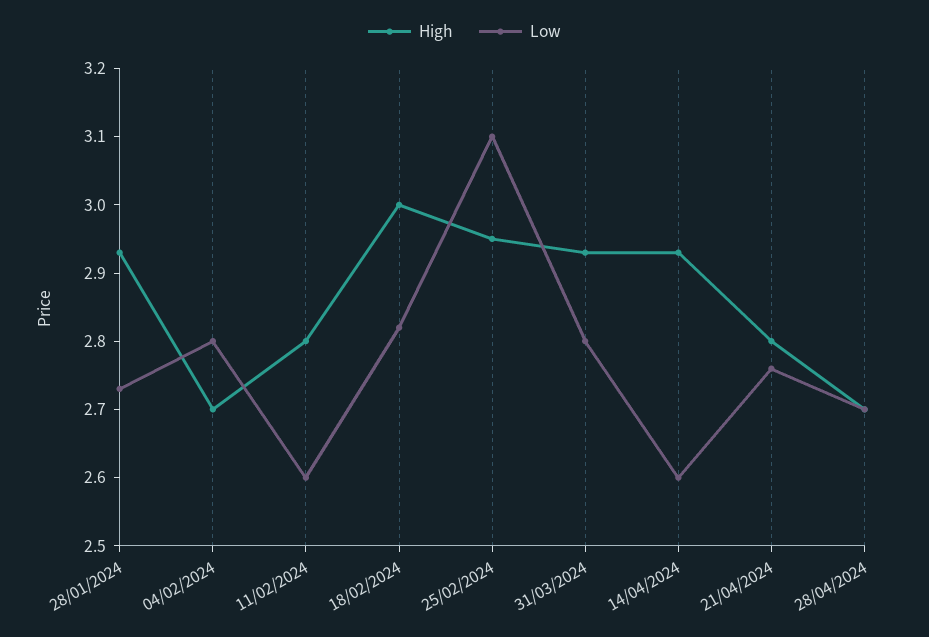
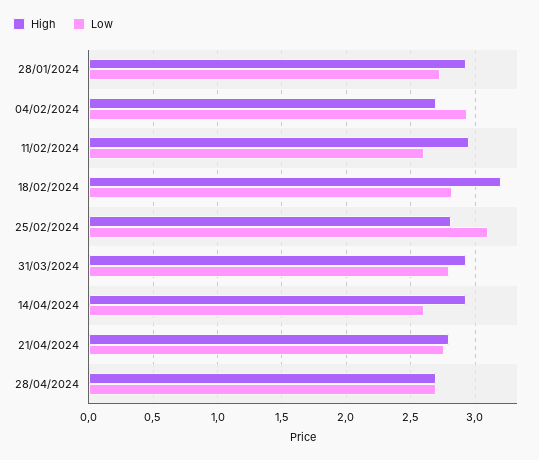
  {
    "High": {
      "28/01/2024": 2.95,
      "04/02/2024": 2.7,
-     "11/02/2024": 2.8,
+     "11/02/2024": 2.95,
-     "18/02/2024": 3,
+     "18/02/2024": 3.2,
-     "25/02/2024": 2.95,
+     "25/02/2024": 2.8,
      "31/03/2024": 2.95,
      "14/04/2024": 2.95,
      "21/04/2024": 2.8,
      "28/04/2024": 2.7
    },
    "Low": {
      "28/01/2024": 2.75,
-     "04/02/2024": 2.8,
+     "04/02/2024": 2.95,
      "11/02/2024": 2.6,
      "18/02/2024": 2.8,
      "25/02/2024": 3.1,
      "31/03/2024": 2.8,
      "14/04/2024": 2.6,
      "21/04/2024": 2.75,
      "28/04/2024": 2.7
    }
  }

